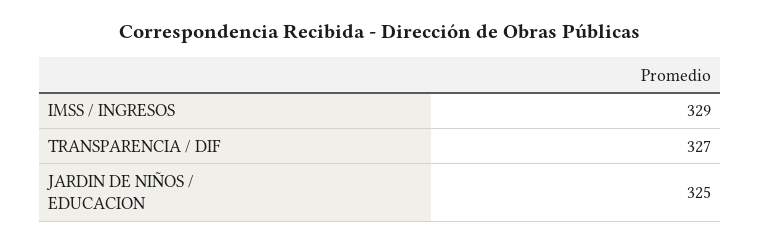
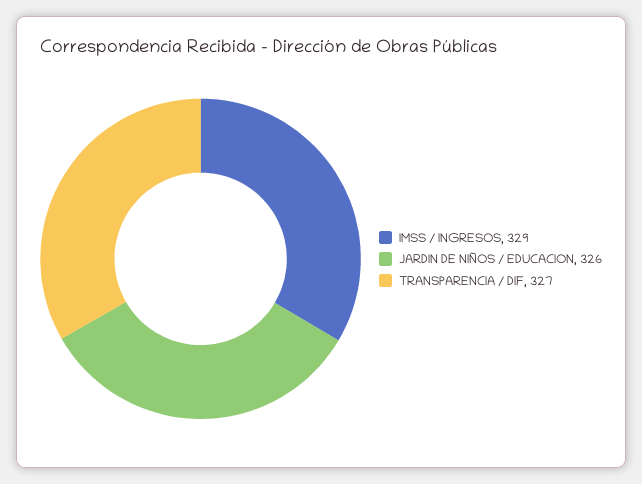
  {
    "IMSS / INGRESOS": 329,
    "TRANSPARENCIA / DIF": 327,
-   "JARDIN DE NIÑOS / EDUCACION": 325
+   "JARDIN DE NIÑOS / EDUCACION": 326
  }

